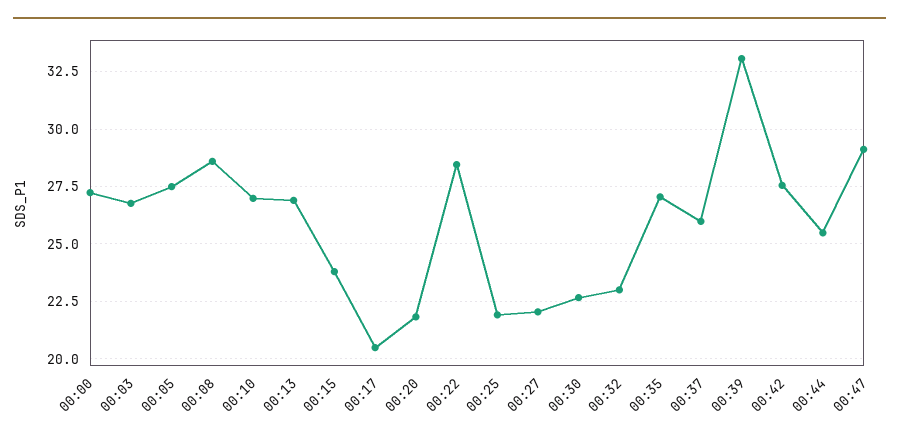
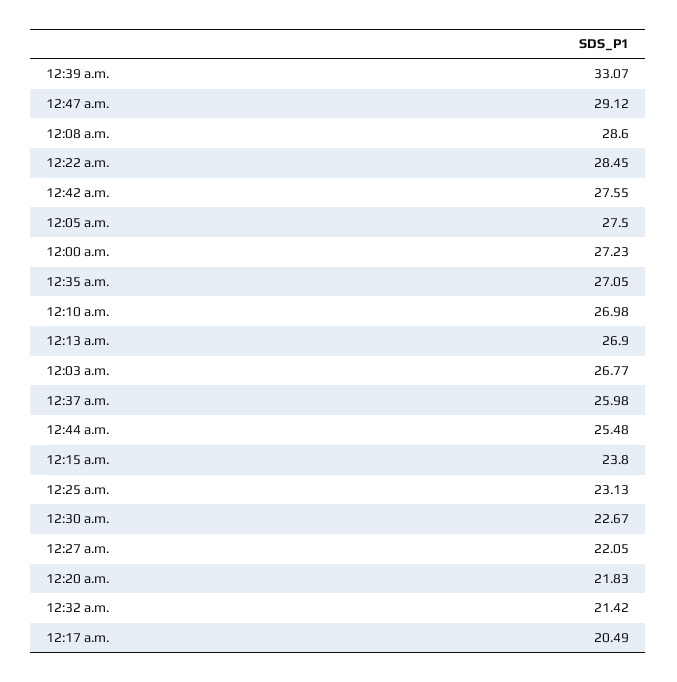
  {
    "00:00": 27.23,
    "00:03": 26.77,
    "00:05": 27.5,
    "00:08": 28.6,
    "00:10": 26.98,
    "00:13": 26.9,
    "00:15": 23.8,
    "00:17": 20.49,
    "00:20": 21.83,
    "00:22": 28.45,
-   "00:25": 22,
+   "00:25": 23.13,
    "00:27": 22.05,
    "00:30": 22.67,
-   "00:32": 23,
+   "00:32": 21.42,
    "00:35": 27.05,
    "00:37": 25.98,
    "00:39": 33.07,
    "00:42": 27.55,
    "00:44": 25.48,
    "00:47": 29.12
  }

